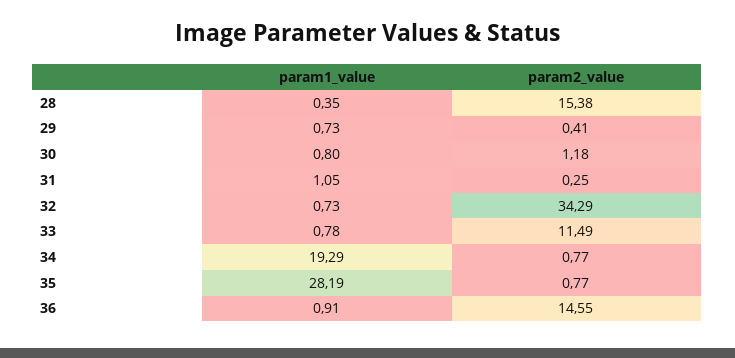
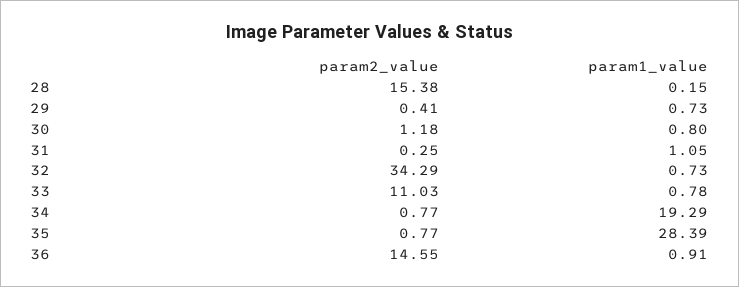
  {
    "param1_value": {
-     "28": 0.35,
+     "28": 0.15,
      "29": 0.73,
      "30": 0.8,
      "31": 1.05,
      "32": 0.73,
      "33": 0.78,
      "34": 19.29,
-     "35": 28.19,
+     "35": 28.39,
      "36": 0.91
    },
    "param2_value": {
      "28": 15.38,
      "29": 0.41,
      "30": 1.18,
      "31": 0.25,
      "32": 34.29,
-     "33": 11.49,
+     "33": 11.03,
      "34": 0.77,
      "35": 0.77,
      "36": 14.55
    }
  }

